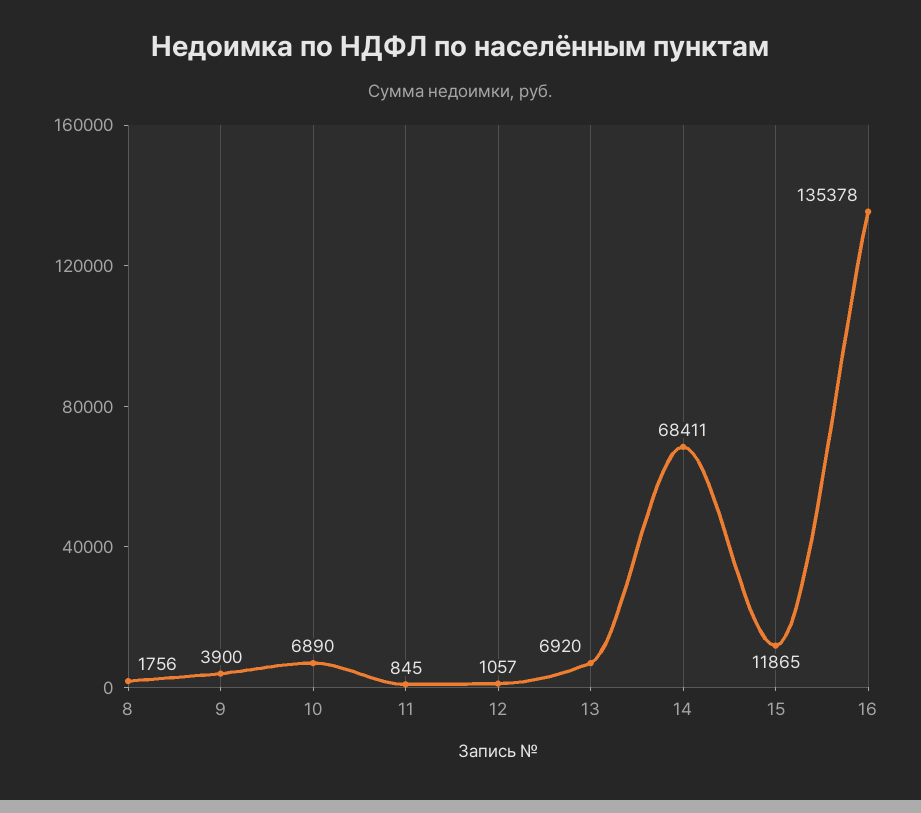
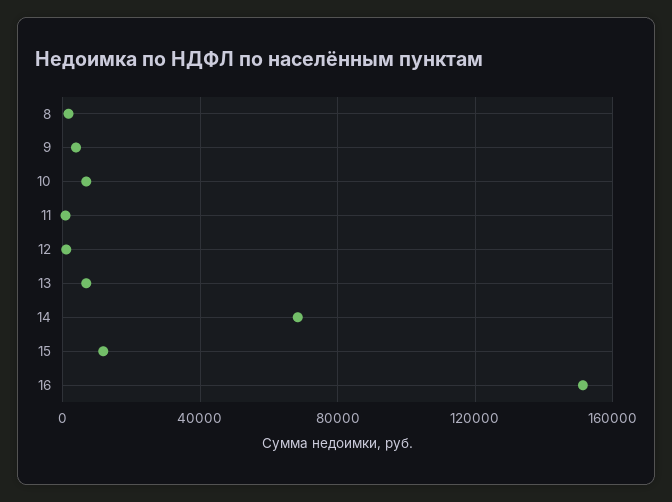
  {
    "8": 1756,
    "9": 3900,
    "10": 6890,
    "11": 845,
    "12": 1057,
    "13": 6920,
    "14": 68411,
    "15": 11865,
-   "16": 135378
+   "16": 150000
  }

